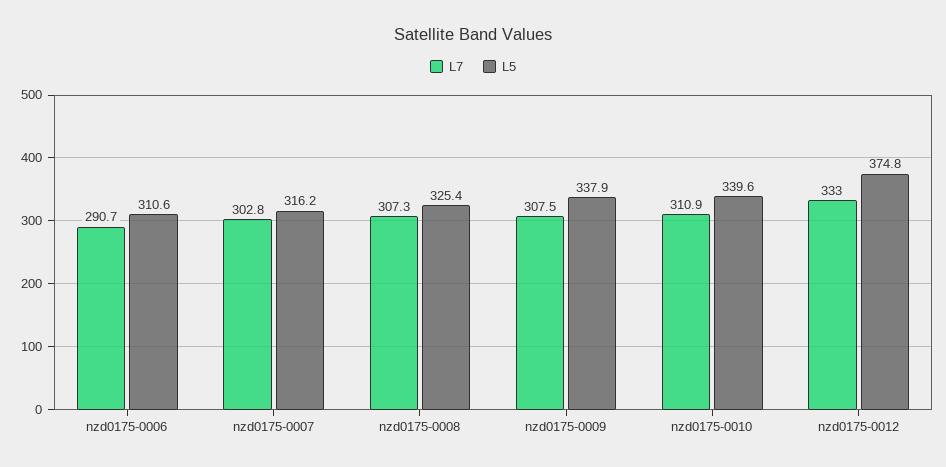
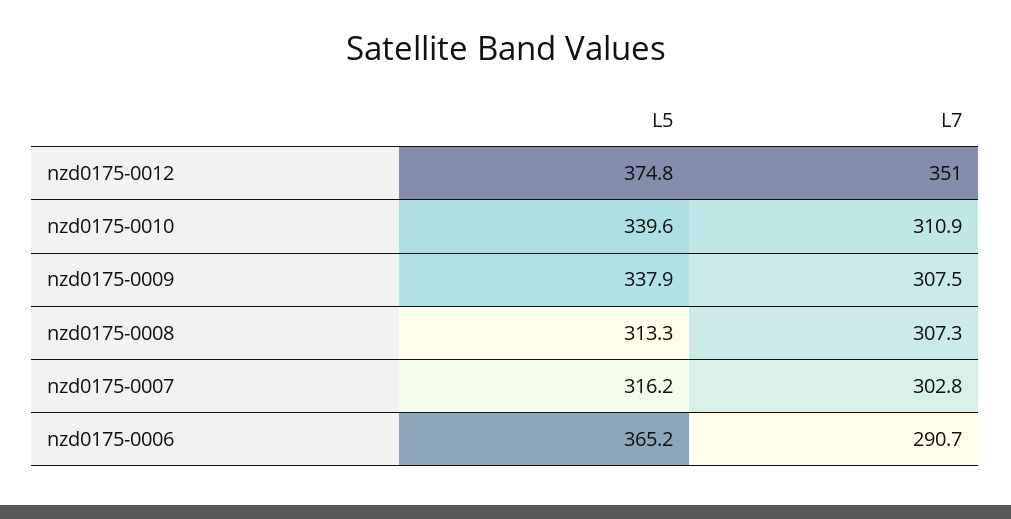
  {
    "L7": {
      "nzd0175-0006": 290.7,
      "nzd0175-0007": 302.8,
      "nzd0175-0008": 307.3,
      "nzd0175-0009": 307.5,
      "nzd0175-0010": 310.9,
-     "nzd0175-0012": 333
+     "nzd0175-0012": 351
    },
    "L5": {
-     "nzd0175-0006": 310.6,
+     "nzd0175-0006": 365.2,
      "nzd0175-0007": 316.2,
-     "nzd0175-0008": 325.4,
+     "nzd0175-0008": 313.3,
      "nzd0175-0009": 337.9,
      "nzd0175-0010": 339.6,
      "nzd0175-0012": 374.8
    }
  }

